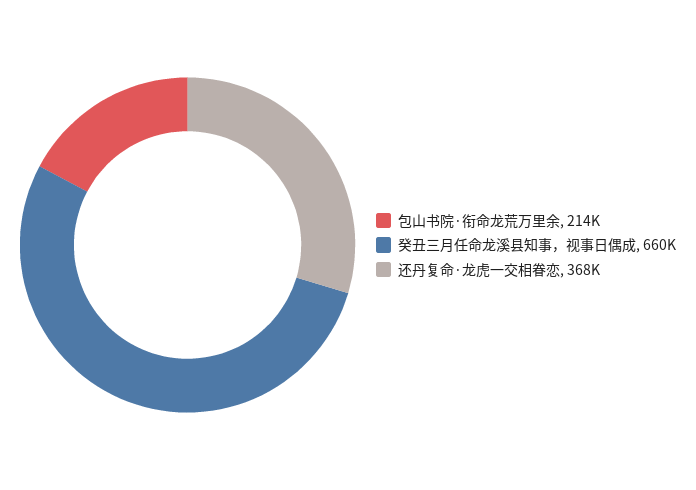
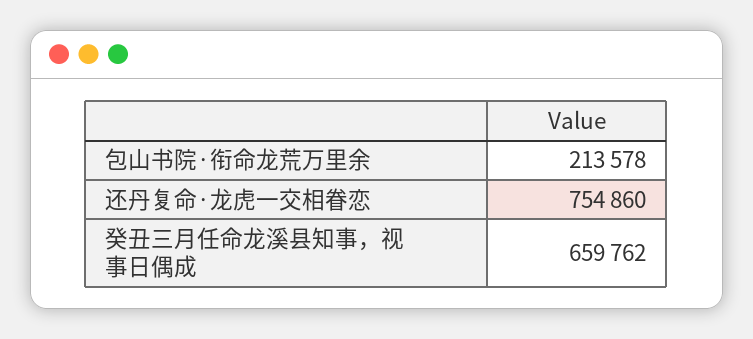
  {
    "包山书院·衔命龙荒万里余": 213578,
    "癸丑三月任命龙溪县知事，视事日偶成": 659762,
-   "还丹复命·龙虎一交相眷恋": 368000
+   "还丹复命·龙虎一交相眷恋": 754860
  }

